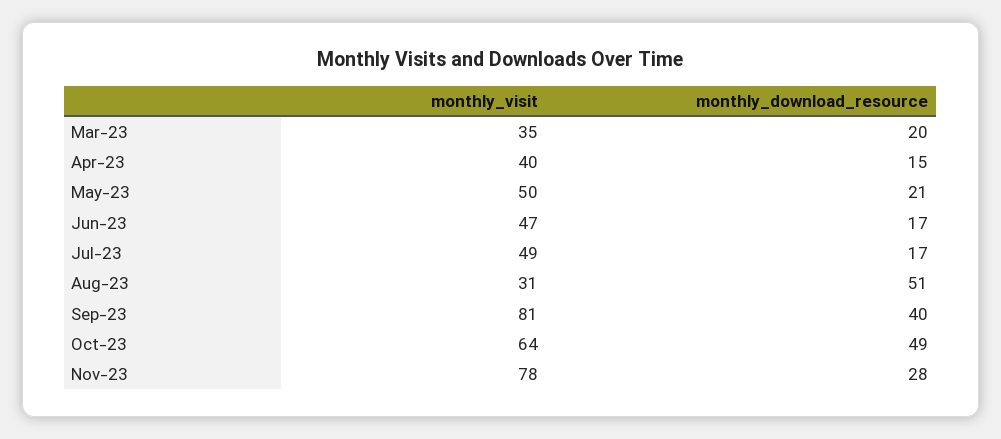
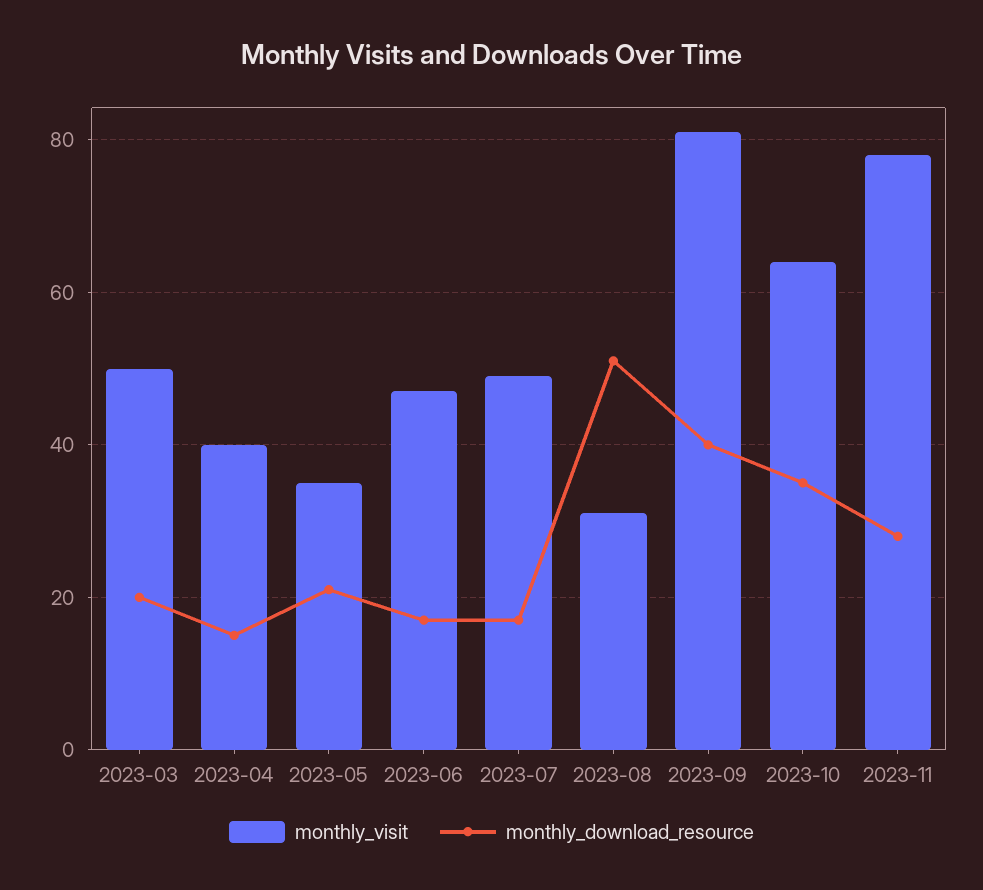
  {
    "monthly_visit": {
-     "Mar-23": 35,
+     "Mar-23": 50,
      "Apr-23": 40,
-     "May-23": 50,
+     "May-23": 35,
      "Jun-23": 47,
      "Jul-23": 49,
      "Aug-23": 31,
      "Sep-23": 81,
      "Oct-23": 64,
      "Nov-23": 78
    },
    "monthly_download_resource": {
      "Mar-23": 20,
      "Apr-23": 15,
      "May-23": 21,
      "Jun-23": 17,
      "Jul-23": 17,
      "Aug-23": 51,
      "Sep-23": 40,
-     "Oct-23": 49,
+     "Oct-23": 35,
      "Nov-23": 28
    }
  }

